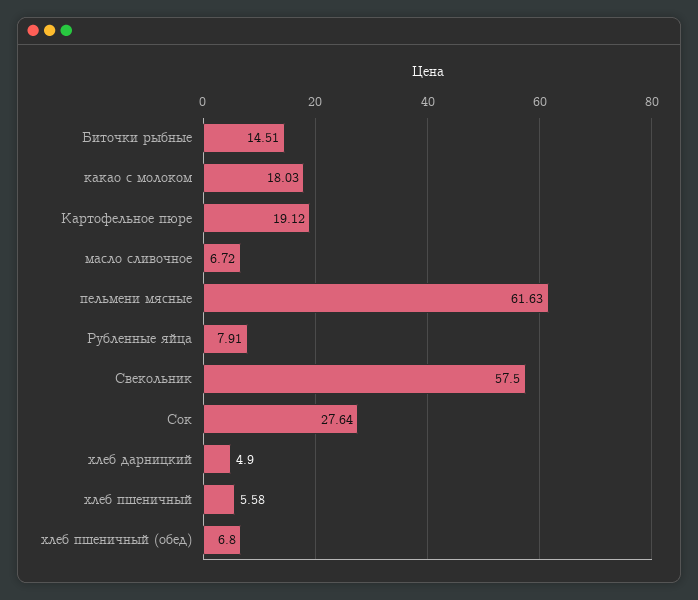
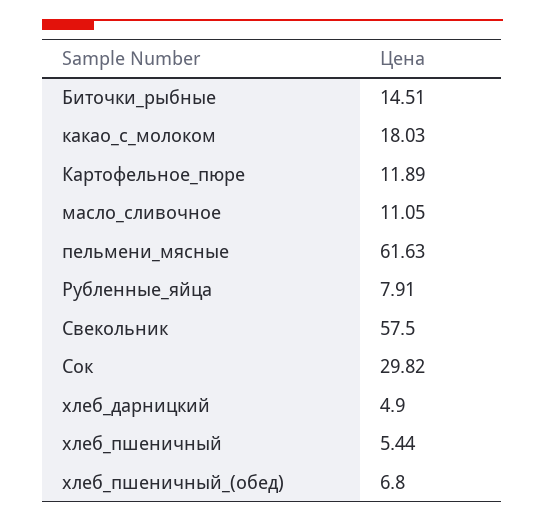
  {
    "Биточки рыбные": 14.51,
    "какао с молоком": 18.03,
-   "Картофельное пюре": 19.12,
+   "Картофельное пюре": 11.89,
-   "масло сливочное": 6.72,
+   "масло сливочное": 11.05,
    "пельмени мясные": 61.63,
    "Рубленные яйца": 7.91,
    "Свекольник": 57.5,
-   "Сок": 27.64,
+   "Сок": 29.82,
    "хлеб дарницкий": 4.9,
-   "хлеб пшеничный": 5.58,
+   "хлеб пшеничный": 5.44,
    "хлеб пшеничный (обед)": 6.8
  }

